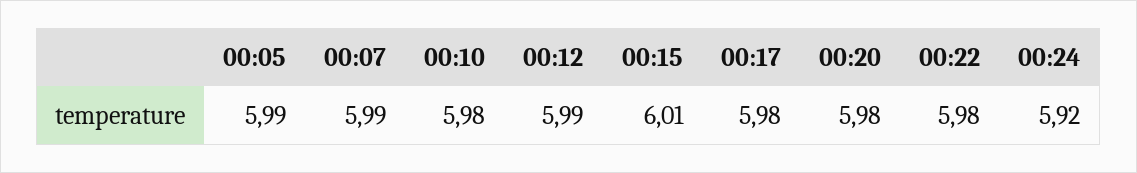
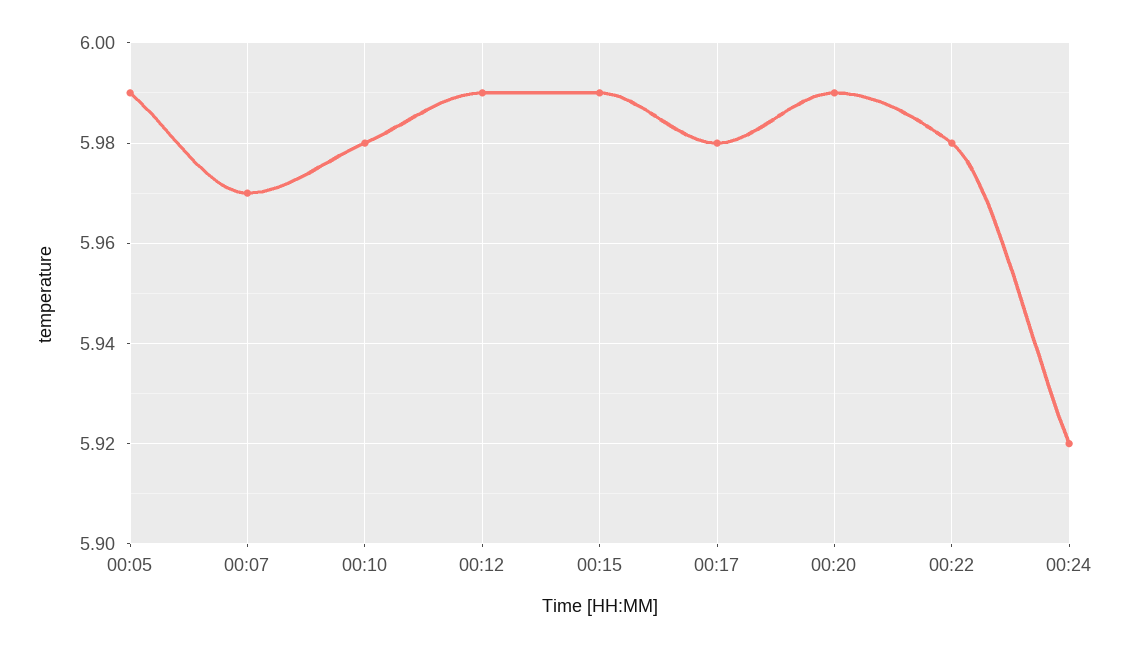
  {
    "00:05": 5.99,
-   "00:07": 5.99,
+   "00:07": 5.97,
    "00:10": 5.98,
    "00:12": 5.99,
-   "00:15": 6.01,
+   "00:15": 5.99,
    "00:17": 5.98,
-   "00:20": 5.98,
+   "00:20": 5.99,
    "00:22": 5.98,
    "00:24": 5.92
  }

